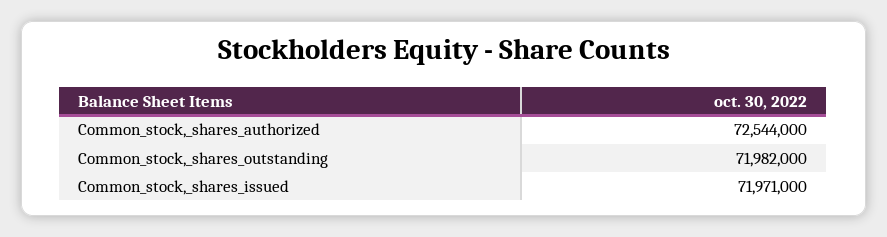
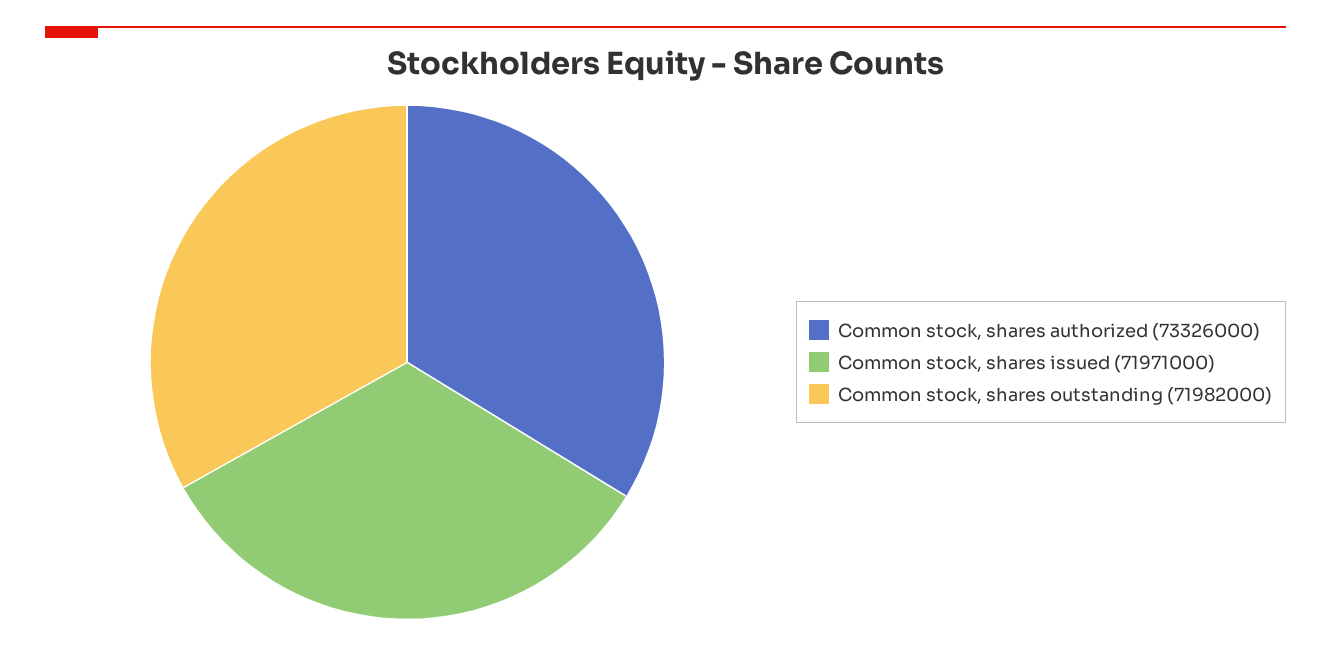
  {
-   "Common_stock,_shares_authorized": 72544000,
+   "Common_stock,_shares_authorized": 73326000,
    "Common_stock,_shares_outstanding": 71982000,
    "Common_stock,_shares_issued": 71971000
  }

